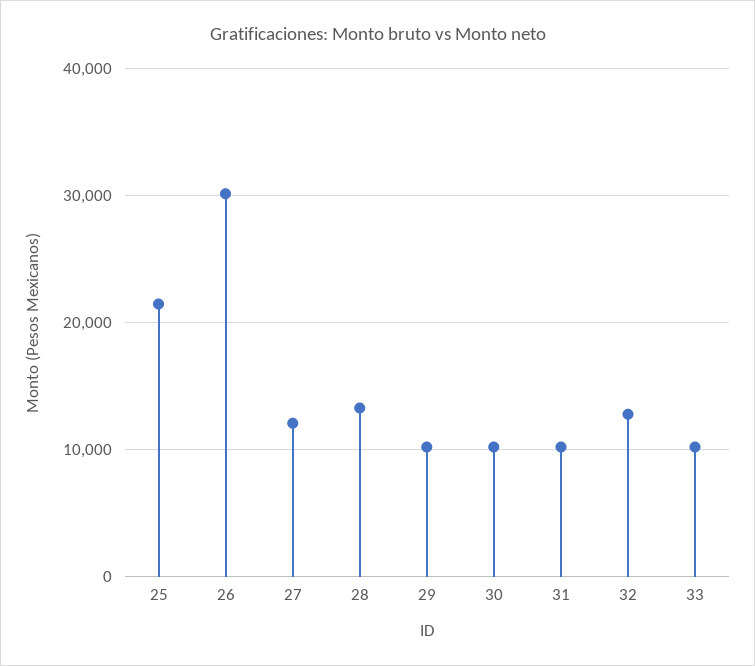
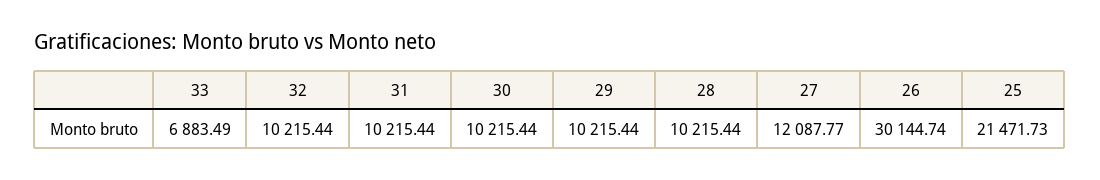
  {
    "25": 21471.73,
    "26": 30144.74,
    "27": 12087.77,
-   "28": 13000,
+   "28": 10215.44,
    "29": 10215.44,
    "30": 10215.44,
    "31": 10215.44,
-   "32": 13000,
+   "32": 10215.44,
-   "33": 10000
+   "33": 6883.49
  }

